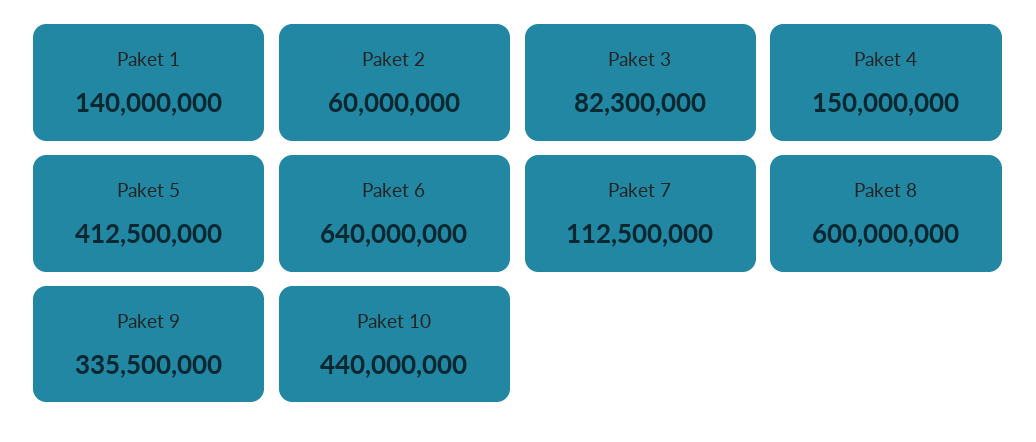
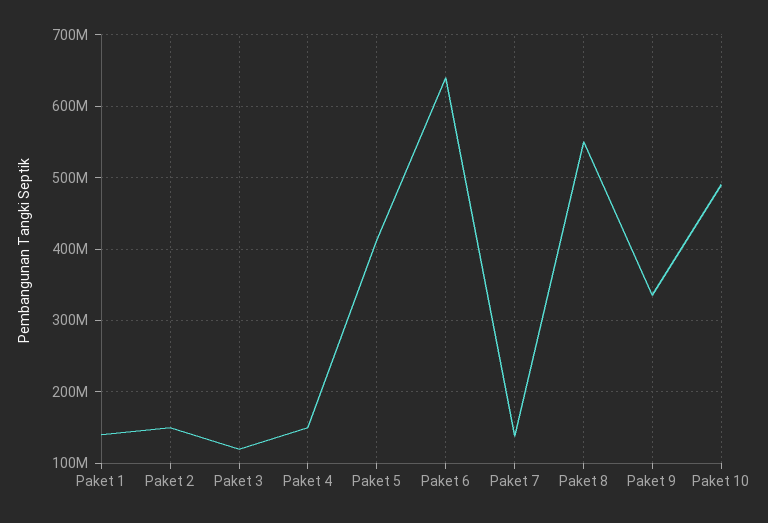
  {
    "Paket 1": 140000000,
-   "Paket 2": 60000000,
+   "Paket 2": 150000000,
-   "Paket 3": 82300000,
+   "Paket 3": 120000000,
    "Paket 4": 150000000,
    "Paket 5": 412500000,
    "Paket 6": 640000000,
-   "Paket 7": 112500000,
+   "Paket 7": 140000000,
-   "Paket 8": 600000000,
+   "Paket 8": 550000000,
    "Paket 9": 335500000,
-   "Paket 10": 440000000
+   "Paket 10": 490000000
  }

